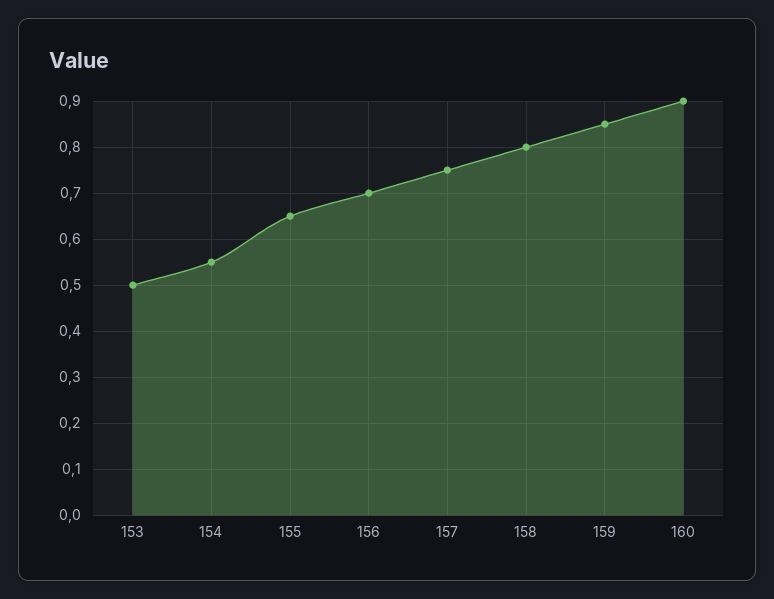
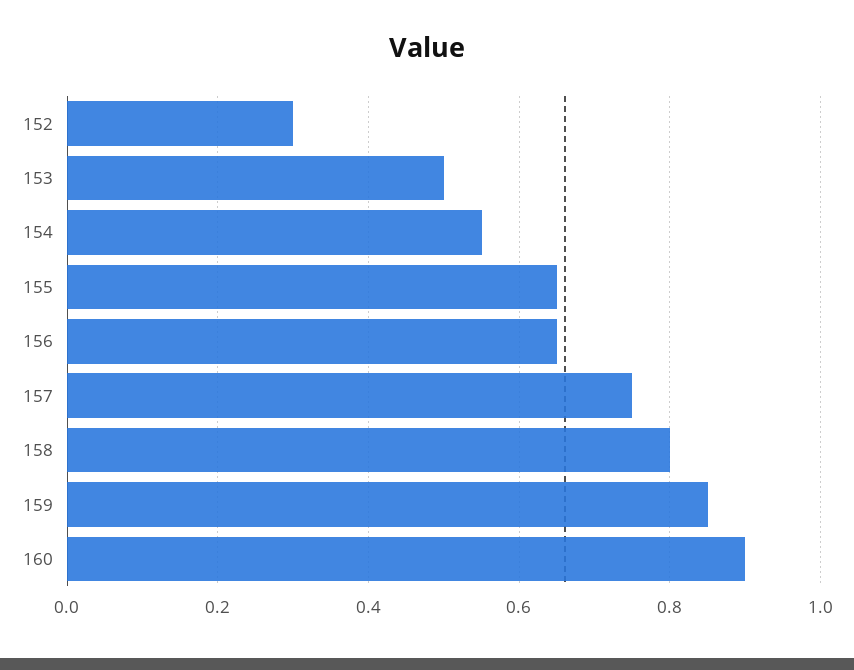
  {
    "153": 0.5,
    "154": 0.55,
    "155": 0.65,
-   "156": 0.7,
+   "156": 0.65,
    "157": 0.75,
    "158": 0.8,
    "159": 0.85,
-   "160": 0.9
+   "160": 0.9,
+   "152": 0.3
  }

